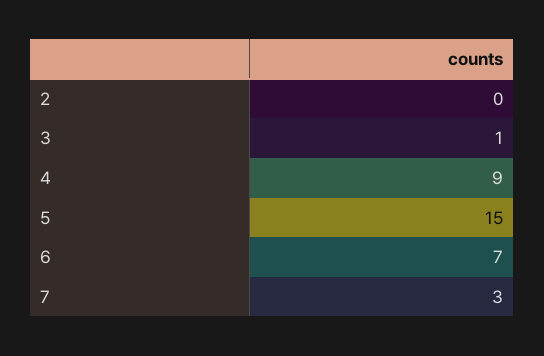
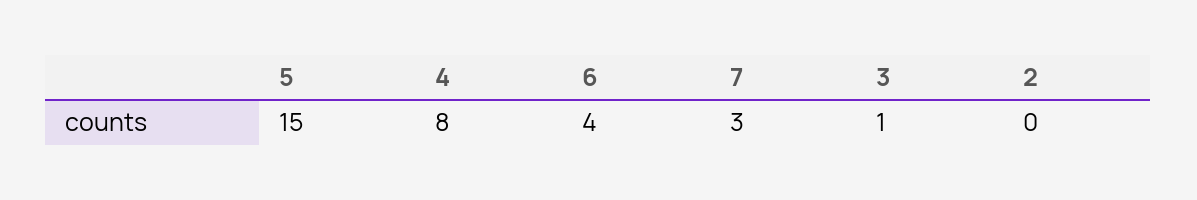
  {
    "2": 0,
    "3": 1,
-   "4": 9,
+   "4": 8,
    "5": 15,
-   "6": 7,
+   "6": 4,
    "7": 3
  }

